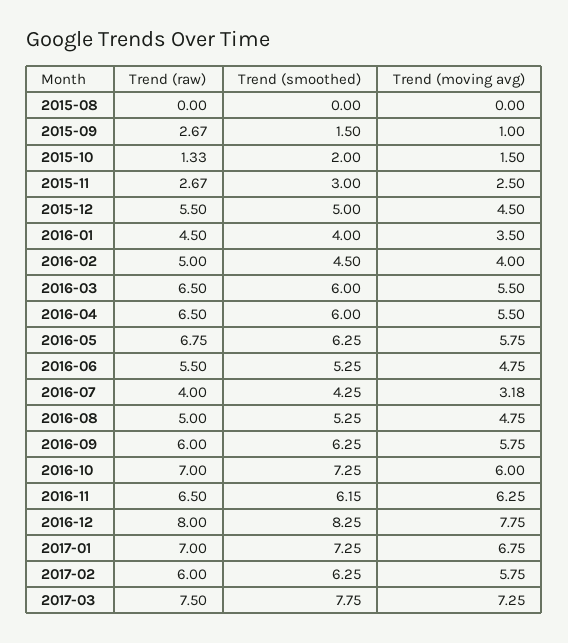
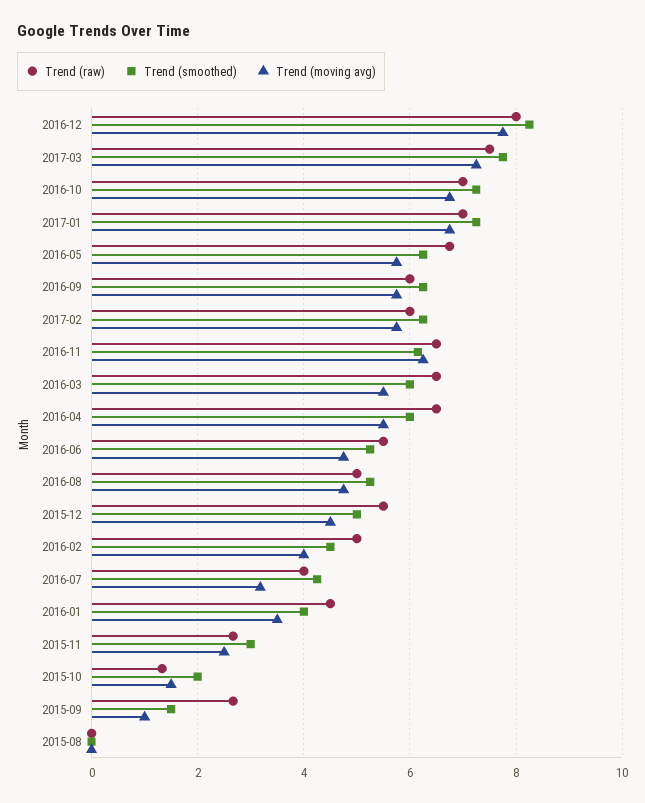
  {
    "Trend (raw)": {
      "2015-08": 0,
      "2015-09": 2.67,
      "2015-10": 1.33,
      "2015-11": 2.67,
      "2015-12": 5.5,
      "2016-01": 4.5,
      "2016-02": 5,
      "2016-03": 6.5,
      "2016-04": 6.5,
      "2016-05": 6.75,
      "2016-06": 5.5,
      "2016-07": 4,
      "2016-08": 5,
      "2016-09": 6,
      "2016-10": 7,
      "2016-11": 6.5,
      "2016-12": 8,
      "2017-01": 7,
      "2017-02": 6,
      "2017-03": 7.5
    },
    "Trend (smoothed)": {
      "2015-08": 0,
      "2015-09": 1.5,
      "2015-10": 2,
      "2015-11": 3,
      "2015-12": 5,
      "2016-01": 4,
      "2016-02": 4.5,
      "2016-03": 6,
      "2016-04": 6,
      "2016-05": 6.25,
      "2016-06": 5.25,
      "2016-07": 4.25,
      "2016-08": 5.25,
      "2016-09": 6.25,
      "2016-10": 7.25,
      "2016-11": 6.15,
      "2016-12": 8.25,
      "2017-01": 7.25,
      "2017-02": 6.25,
      "2017-03": 7.75
    },
    "Trend (moving avg)": {
      "2015-08": 0,
      "2015-09": 1,
      "2015-10": 1.5,
      "2015-11": 2.5,
      "2015-12": 4.5,
      "2016-01": 3.5,
      "2016-02": 4,
      "2016-03": 5.5,
      "2016-04": 5.5,
      "2016-05": 5.75,
      "2016-06": 4.75,
      "2016-07": 3.18,
      "2016-08": 4.75,
      "2016-09": 5.75,
-     "2016-10": 6,
+     "2016-10": 6.8,
      "2016-11": 6.25,
      "2016-12": 7.75,
      "2017-01": 6.75,
      "2017-02": 5.75,
      "2017-03": 7.25
    }
  }

